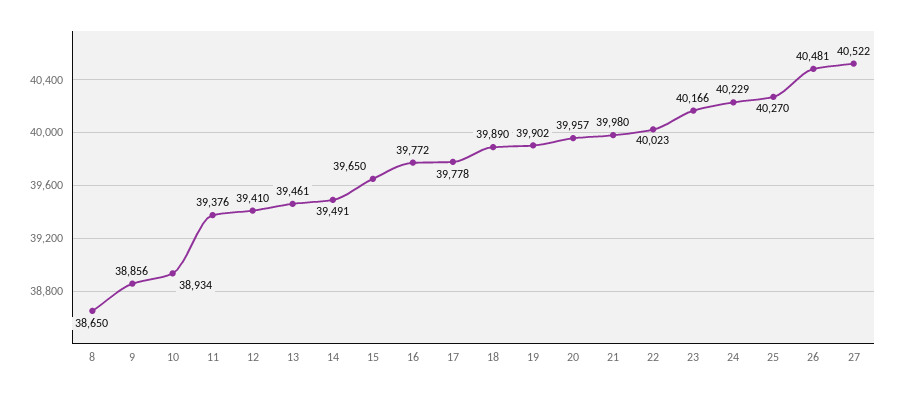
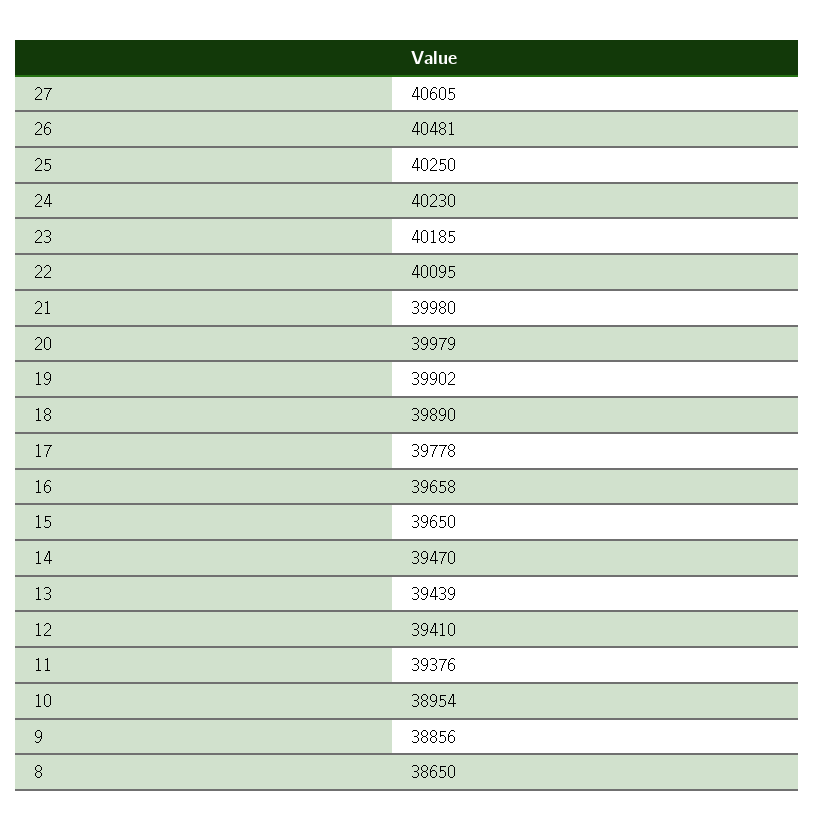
  {
    "8": 38650,
    "9": 38856,
-   "10": 38934,
+   "10": 38954,
    "11": 39376,
    "12": 39410,
-   "13": 39461,
+   "13": 39439,
-   "14": 39491,
+   "14": 39470,
    "15": 39650,
-   "16": 39772,
+   "16": 39658,
    "17": 39778,
    "18": 39890,
    "19": 39902,
-   "20": 39957,
+   "20": 39979,
    "21": 39980,
-   "22": 40023,
+   "22": 40095,
-   "23": 40166,
+   "23": 40185,
-   "24": 40229,
+   "24": 40230,
-   "25": 40270,
+   "25": 40250,
    "26": 40481,
-   "27": 40522
+   "27": 40605
  }

